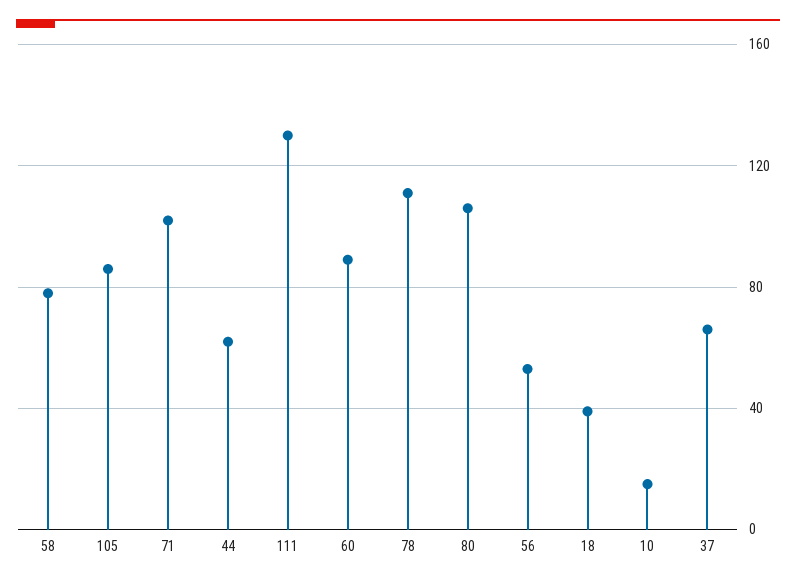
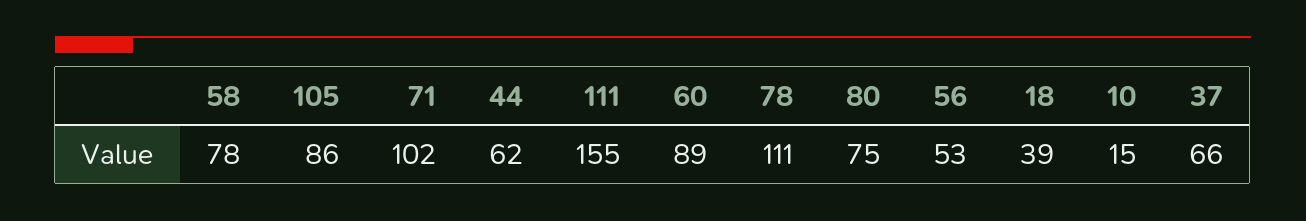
  {
    "58": 78,
    "105": 86,
    "71": 102,
    "44": 62,
-   "111": 130,
+   "111": 155,
    "60": 89,
    "78": 111,
-   "80": 105,
+   "80": 75,
    "56": 53,
    "18": 39,
    "10": 15,
    "37": 66
  }

